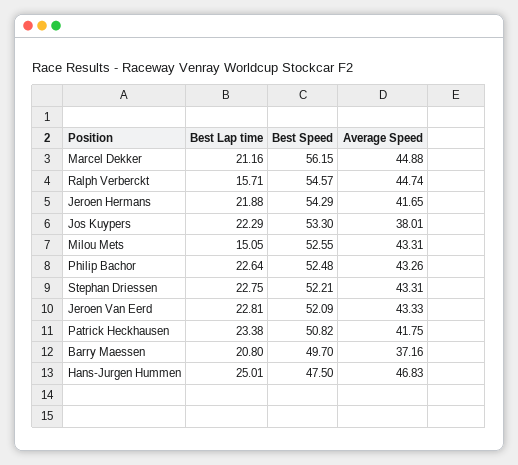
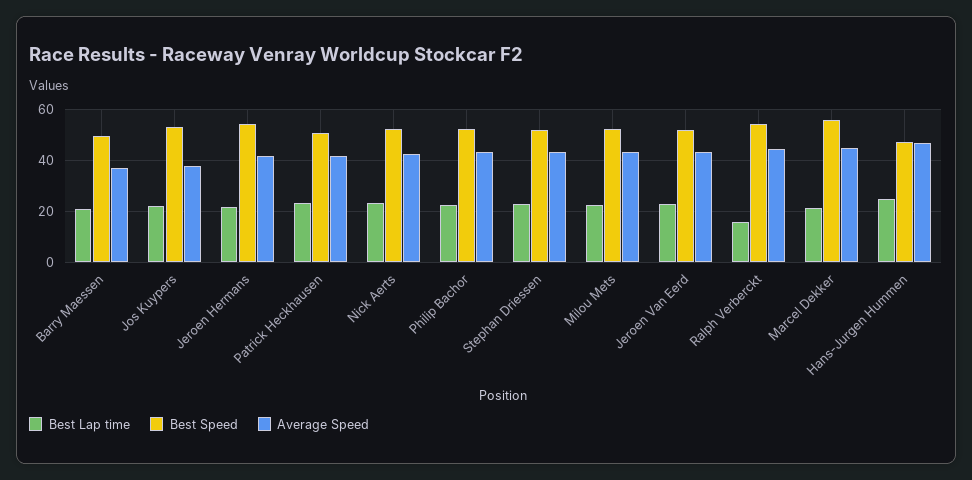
  {
    "Best Lap time": {
      "Marcel Dekker": 21.16,
      "Ralph Verberckt": 15.71,
      "Jeroen Hermans": 21.88,
      "Jos Kuypers": 22.29,
-     "Milou Mets": 15.05,
+     "Milou Mets": 22.5,
      "Philip Bachor": 22.64,
      "Stephan Driessen": 22.75,
      "Jeroen Van Eerd": 22.81,
      "Patrick Heckhausen": 23.38,
      "Barry Maessen": 20.8,
-     "Hans-Jurgen Hummen": 25.01
+     "Hans-Jurgen Hummen": 25.01,
+     "Nick Aerts": 22.5
    },
    "Best Speed": {
      "Marcel Dekker": 56.15,
      "Ralph Verberckt": 54.57,
      "Jeroen Hermans": 54.29,
      "Jos Kuypers": 53.3,
      "Milou Mets": 52.55,
      "Philip Bachor": 52.48,
      "Stephan Driessen": 52.21,
      "Jeroen Van Eerd": 52.09,
      "Patrick Heckhausen": 50.82,
      "Barry Maessen": 49.7,
-     "Hans-Jurgen Hummen": 47.5
+     "Hans-Jurgen Hummen": 47.5,
+     "Nick Aerts": 52.5
    },
    "Average Speed": {
      "Marcel Dekker": 44.88,
      "Ralph Verberckt": 44.74,
      "Jeroen Hermans": 41.65,
      "Jos Kuypers": 38.01,
      "Milou Mets": 43.31,
      "Philip Bachor": 43.26,
      "Stephan Driessen": 43.31,
      "Jeroen Van Eerd": 43.33,
      "Patrick Heckhausen": 41.75,
      "Barry Maessen": 37.16,
-     "Hans-Jurgen Hummen": 46.83
+     "Hans-Jurgen Hummen": 46.83,
+     "Nick Aerts": 42.5
    }
  }

